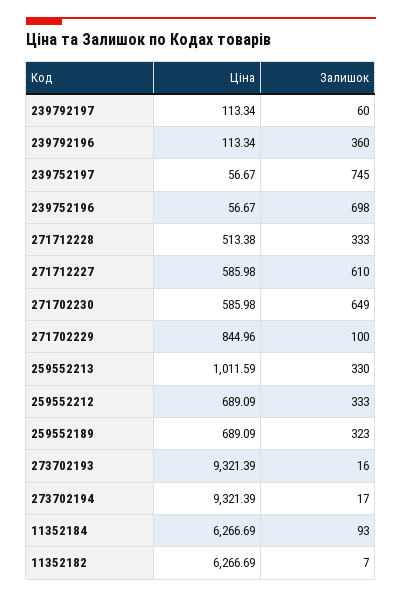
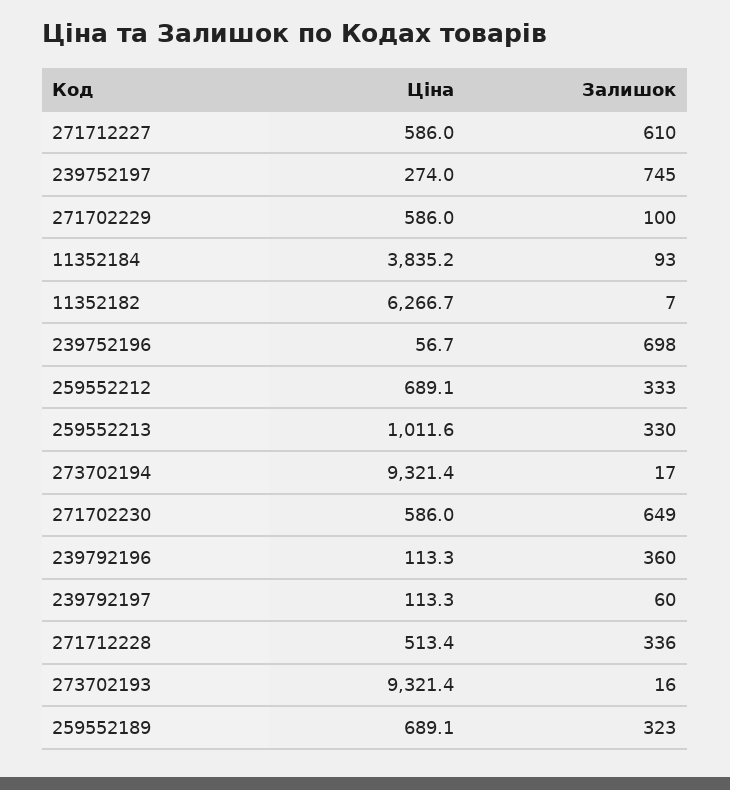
  {
    "Ціна": {
      "239792197": 113.34,
      "239792196": 113.34,
-     "239752197": 56.67,
+     "239752197": 274,
      "239752196": 56.67,
      "271712228": 513.38,
      "271712227": 585.98,
      "271702230": 585.98,
-     "271702229": 844.96,
+     "271702229": 586,
      "259552213": 1011.59,
      "259552212": 689.09,
      "259552189": 689.09,
      "273702193": 9321.39,
      "273702194": 9321.39,
-     "11352184": 6266.69,
+     "11352184": 3835.2,
      "11352182": 6266.69
    },
    "Залишок": {
      "239792197": 60,
      "239792196": 360,
      "239752197": 745,
      "239752196": 698,
-     "271712228": 333,
+     "271712228": 336,
      "271712227": 610,
      "271702230": 649,
      "271702229": 100,
      "259552213": 330,
      "259552212": 333,
      "259552189": 323,
      "273702193": 16,
      "273702194": 17,
      "11352184": 93,
      "11352182": 7
    }
  }

